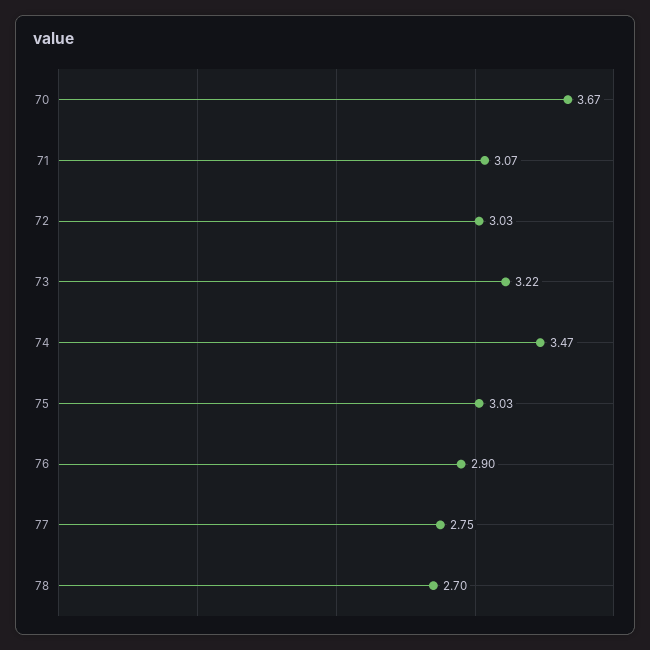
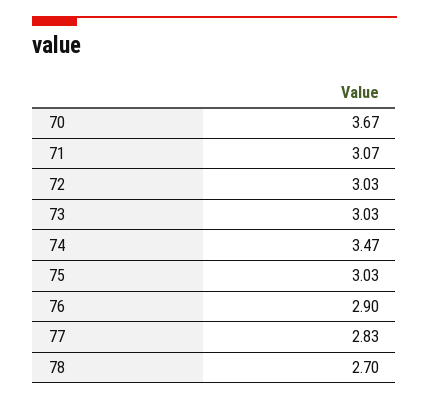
  {
    "70": 3.67,
    "71": 3.07,
    "72": 3.03,
-   "73": 3.22,
+   "73": 3.03,
    "74": 3.47,
    "75": 3.03,
    "76": 2.9,
-   "77": 2.75,
+   "77": 2.83,
    "78": 2.7
  }

